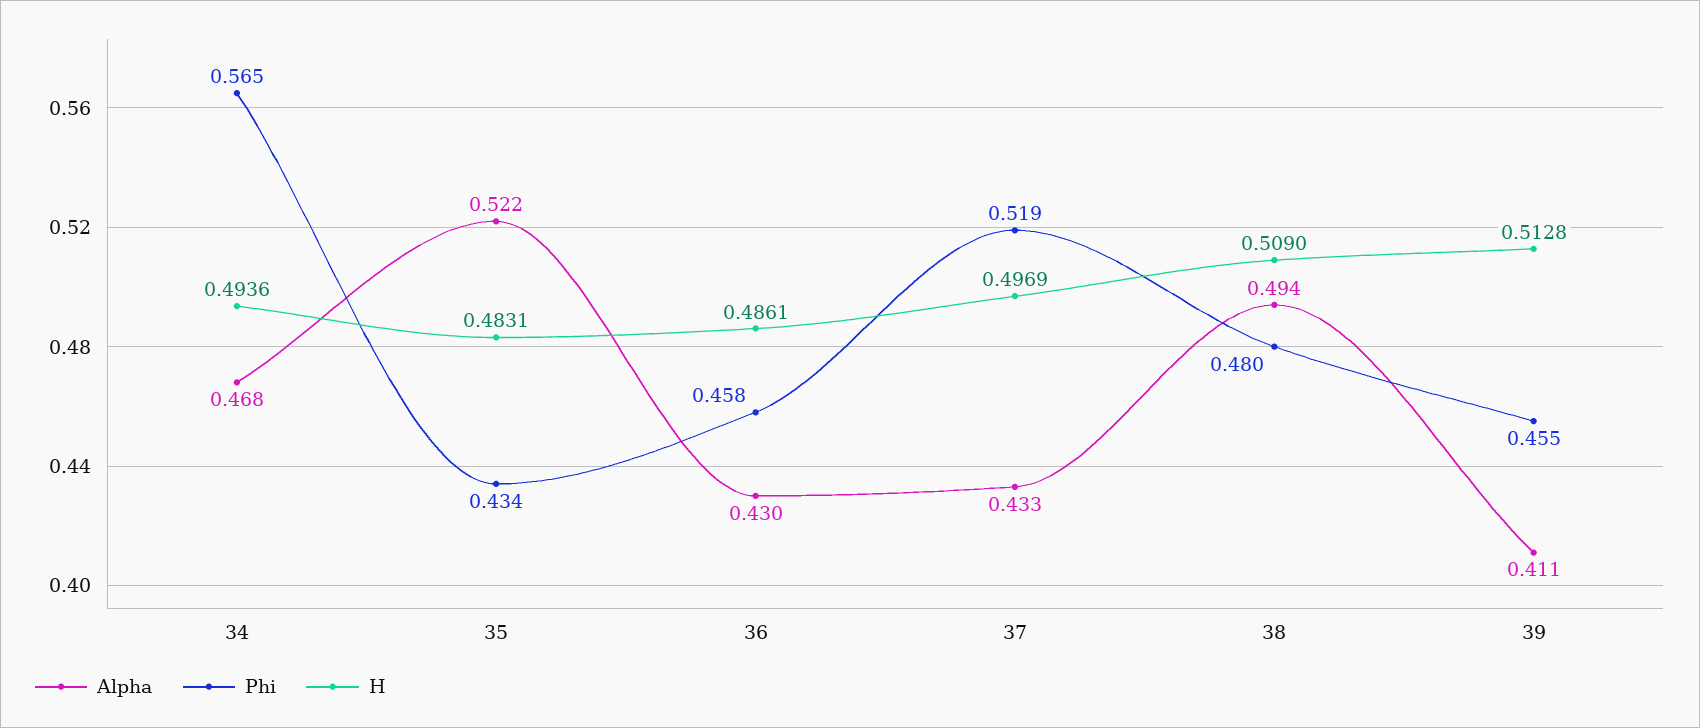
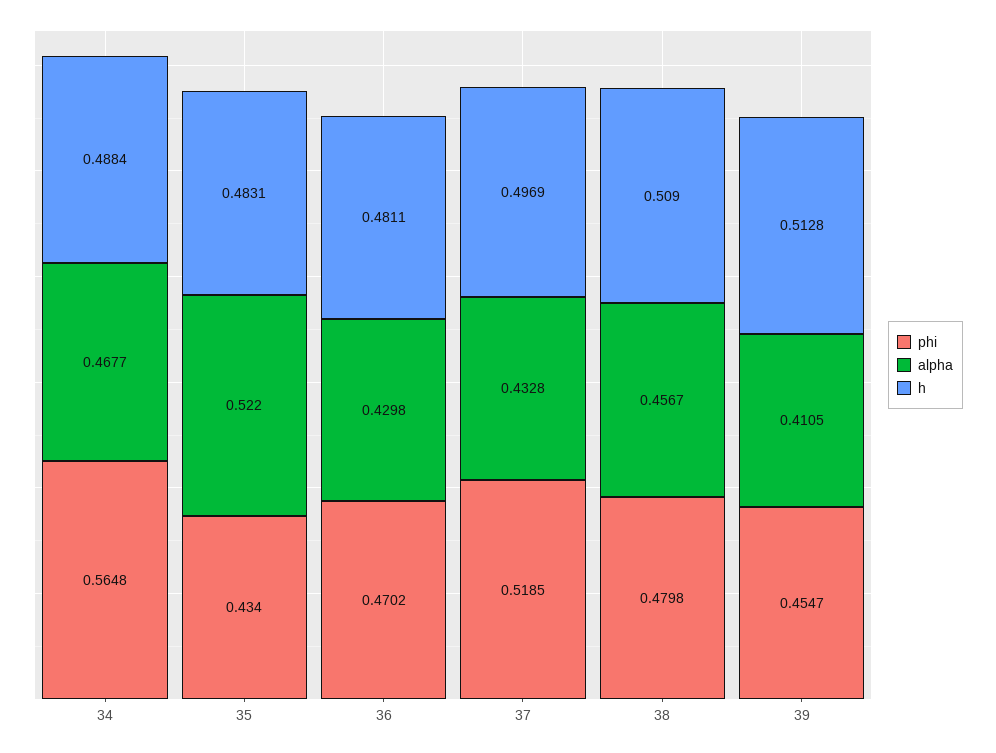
  {
    "Alpha": {
      "34": 0.4677,
      "35": 0.522,
      "36": 0.4298,
      "37": 0.4328,
-     "38": 0.494,
+     "38": 0.4567,
      "39": 0.4105
    },
    "Phi": {
      "34": 0.5648,
      "35": 0.434,
-     "36": 0.458,
+     "36": 0.4702,
      "37": 0.5185,
      "38": 0.4798,
      "39": 0.4547
    },
    "H": {
-     "34": 0.4936,
+     "34": 0.4884,
      "35": 0.4831,
-     "36": 0.4861,
+     "36": 0.4811,
      "37": 0.4969,
      "38": 0.509,
      "39": 0.5128
    }
  }

